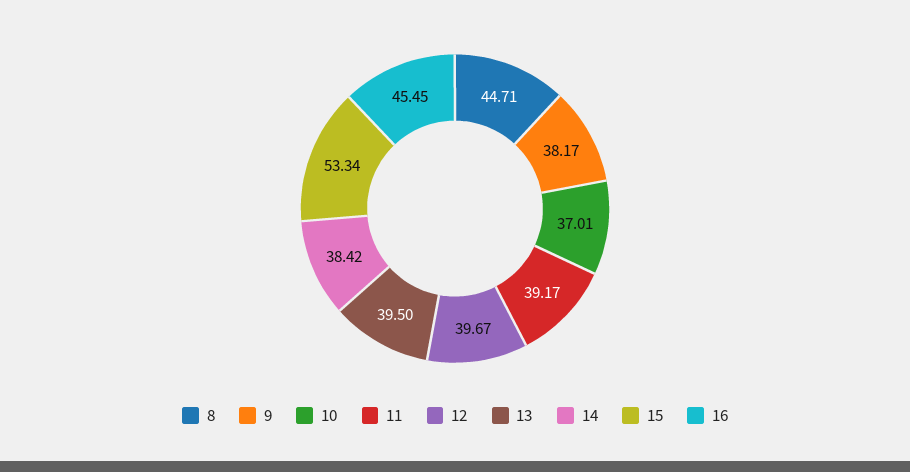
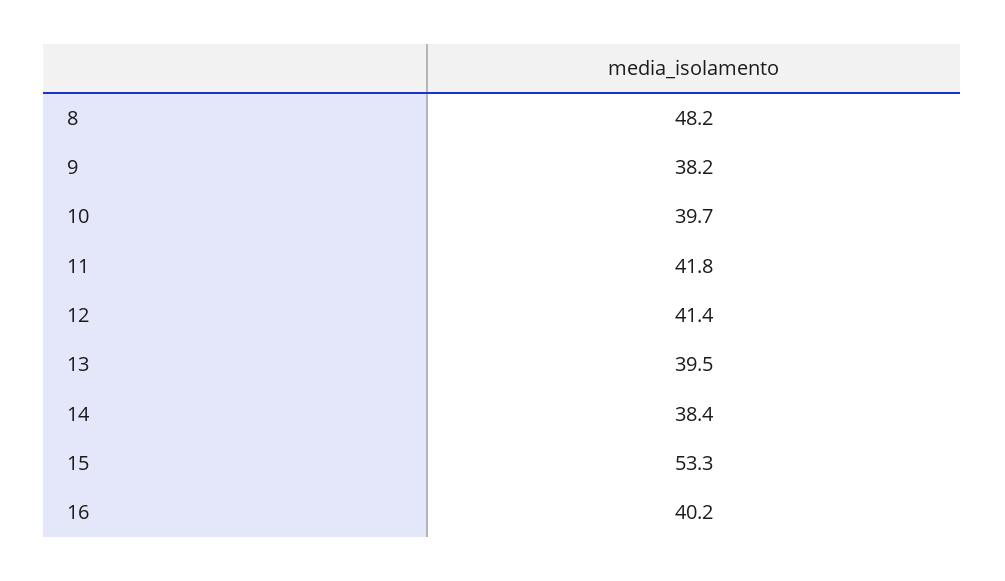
  {
-   "8": 44.71,
+   "8": 48.2,
    "9": 38.17,
-   "10": 37.01,
+   "10": 39.7,
-   "11": 39.17,
+   "11": 41.8,
-   "12": 39.67,
+   "12": 41.4,
    "13": 39.5,
    "14": 38.42,
    "15": 53.34,
-   "16": 45.45
+   "16": 40.2
  }

